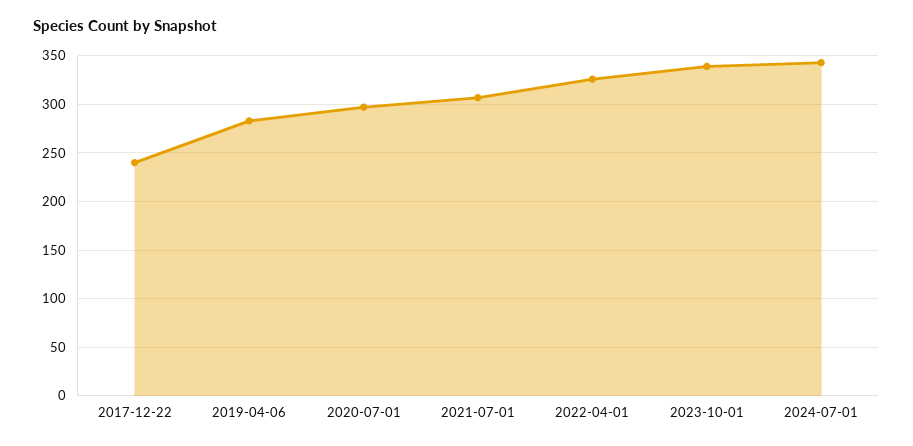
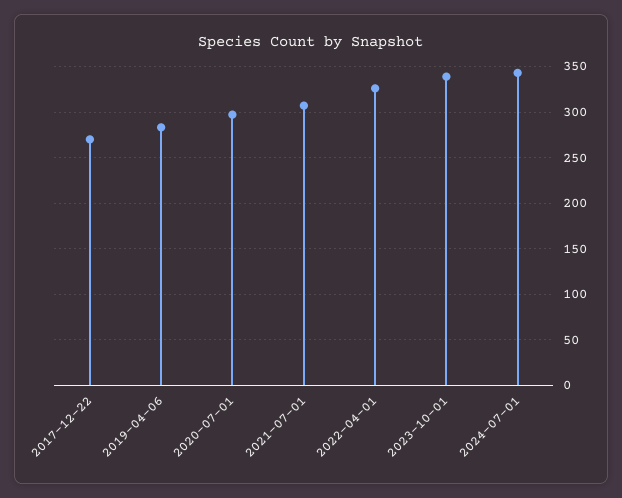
  {
-   "2017-12-22": 240,
+   "2017-12-22": 270,
    "2019-04-06": 280,
    "2020-07-01": 300,
    "2021-07-01": 310,
    "2022-04-01": 330,
    "2023-10-01": 340,
    "2024-07-01": 340
  }

